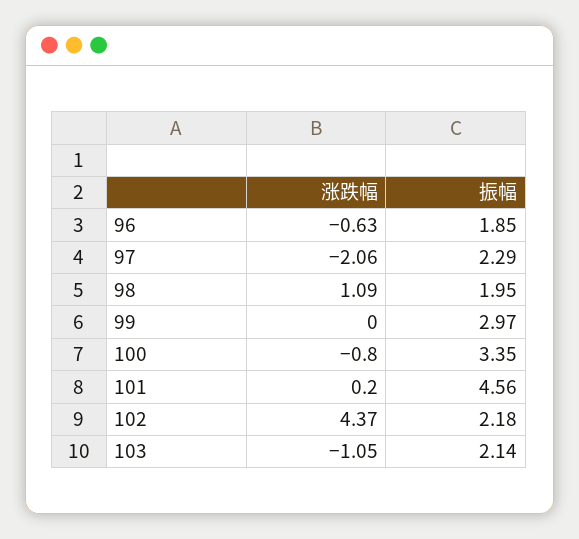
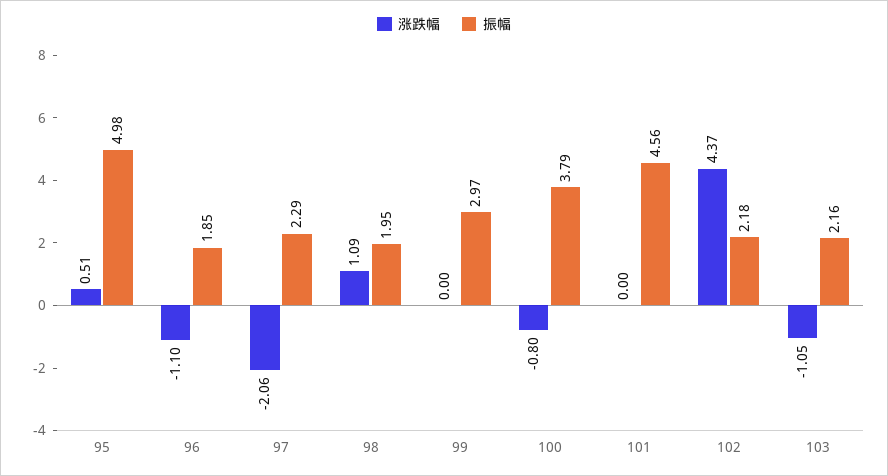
  {
    "涨跌幅": {
-     "96": -0.63,
+     "96": -1.1,
      "97": -2.06,
      "98": 1.09,
      "99": 0,
      "100": -0.8,
-     "101": 0.2,
+     "101": 0,
      "102": 4.37,
-     "103": -1.05
+     "103": -1.05,
+     "95": 0.51
    },
    "振幅": {
      "96": 1.85,
      "97": 2.29,
      "98": 1.95,
      "99": 2.97,
-     "100": 3.35,
+     "100": 3.79,
      "101": 4.56,
      "102": 2.18,
-     "103": 2.14
+     "103": 2.16,
+     "95": 4.98
    }
  }

